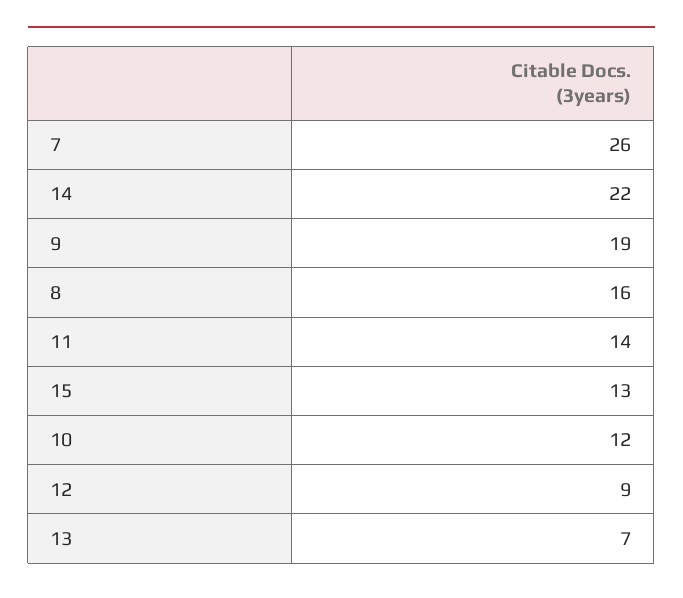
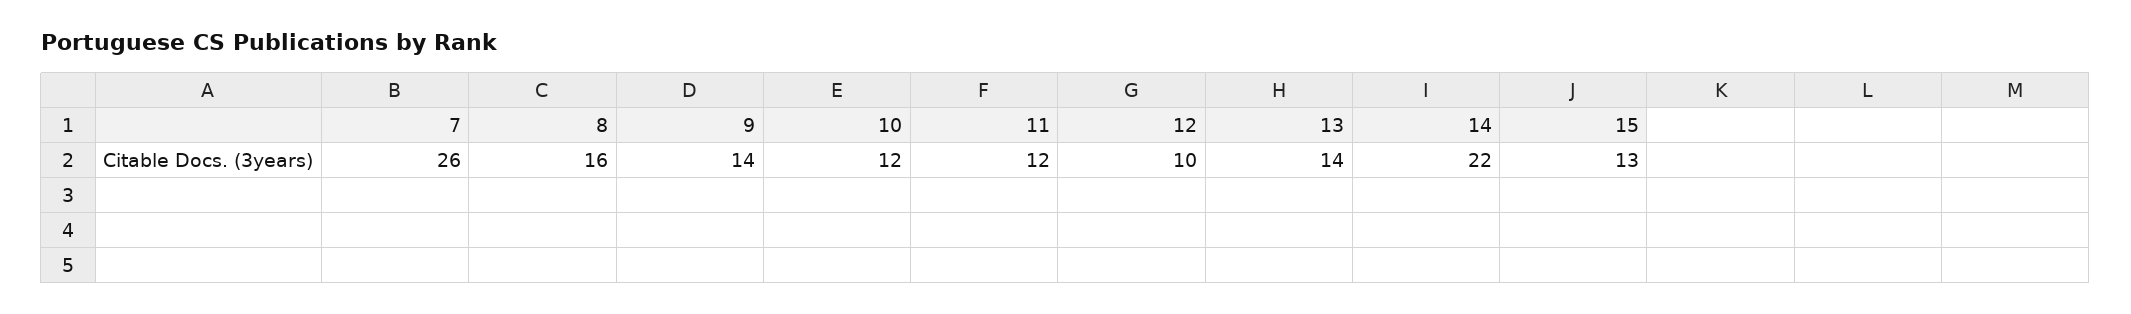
  {
    "7": 26,
    "14": 22,
-   "9": 19,
+   "9": 14,
    "8": 16,
-   "11": 14,
+   "11": 12,
    "15": 13,
    "10": 12,
-   "12": 9,
+   "12": 10,
-   "13": 7
+   "13": 14
  }

